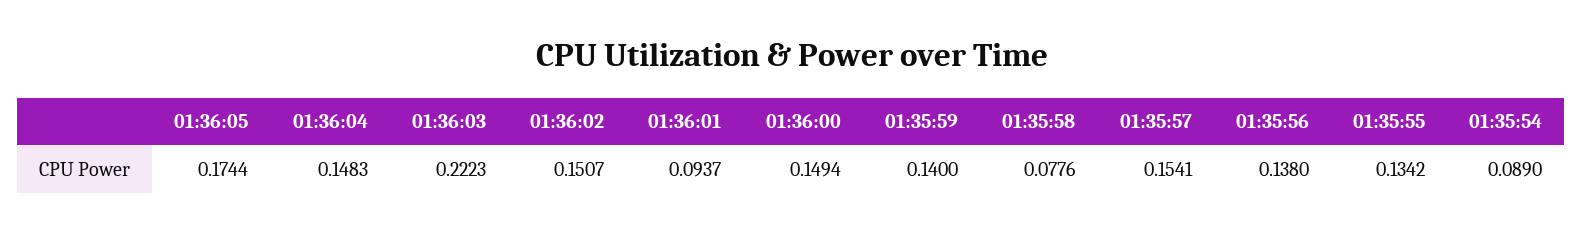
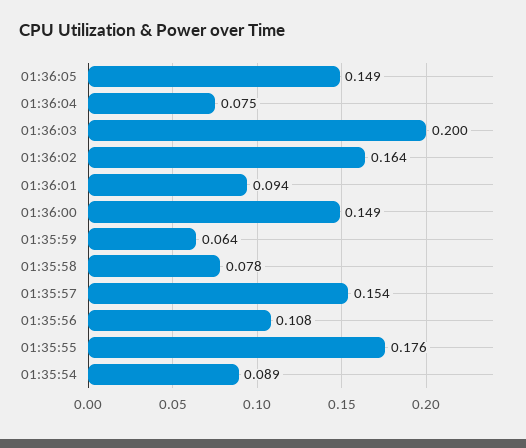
  {
-   "01:36:05": 0.1744,
+   "01:36:05": 0.149,
-   "01:36:04": 0.1483,
+   "01:36:04": 0.075,
-   "01:36:03": 0.2223,
+   "01:36:03": 0.2,
-   "01:36:02": 0.1507,
+   "01:36:02": 0.164,
    "01:36:01": 0.0937,
    "01:36:00": 0.1494,
-   "01:35:59": 0.14,
+   "01:35:59": 0.064,
    "01:35:58": 0.0776,
    "01:35:57": 0.1541,
-   "01:35:56": 0.138,
+   "01:35:56": 0.108,
-   "01:35:55": 0.1342,
+   "01:35:55": 0.176,
    "01:35:54": 0.089
  }

